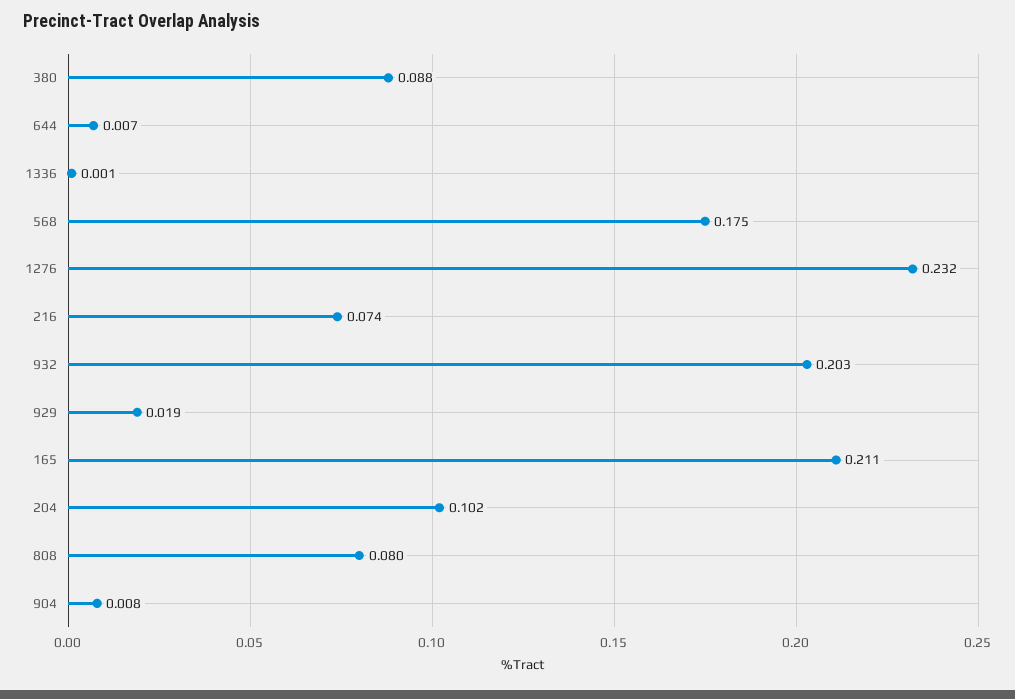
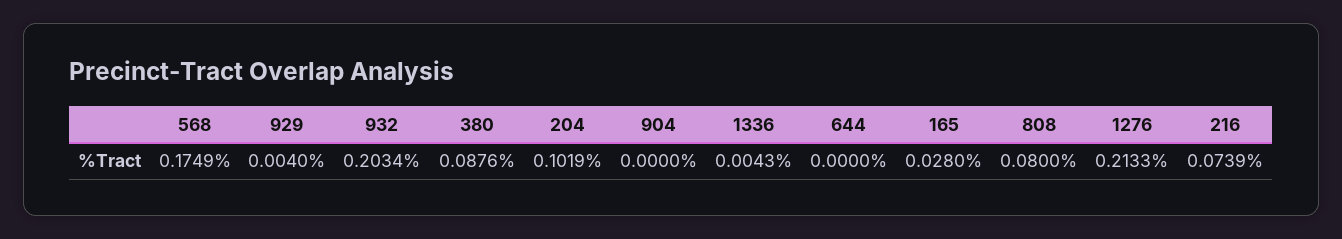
  {
    "380": 0.0876,
-   "644": 0.007,
+   "644": 0,
-   "1336": 0.001,
+   "1336": 0.0043,
    "568": 0.1749,
-   "1276": 0.232,
+   "1276": 0.2133,
    "216": 0.0739,
    "932": 0.2034,
-   "929": 0.019,
+   "929": 0.004,
-   "165": 0.211,
+   "165": 0.028,
    "204": 0.1019,
    "808": 0.08,
-   "904": 0.008
+   "904": 0
  }

